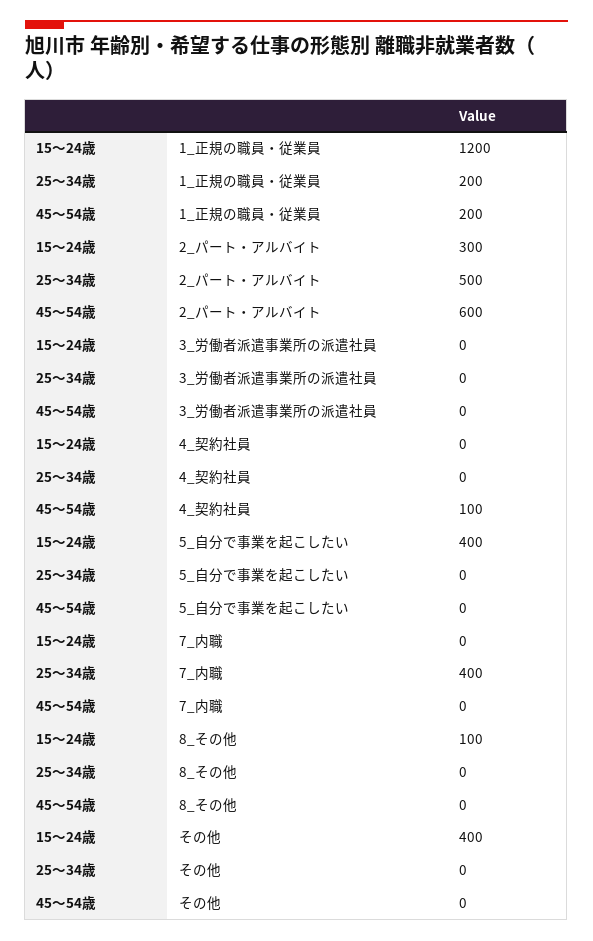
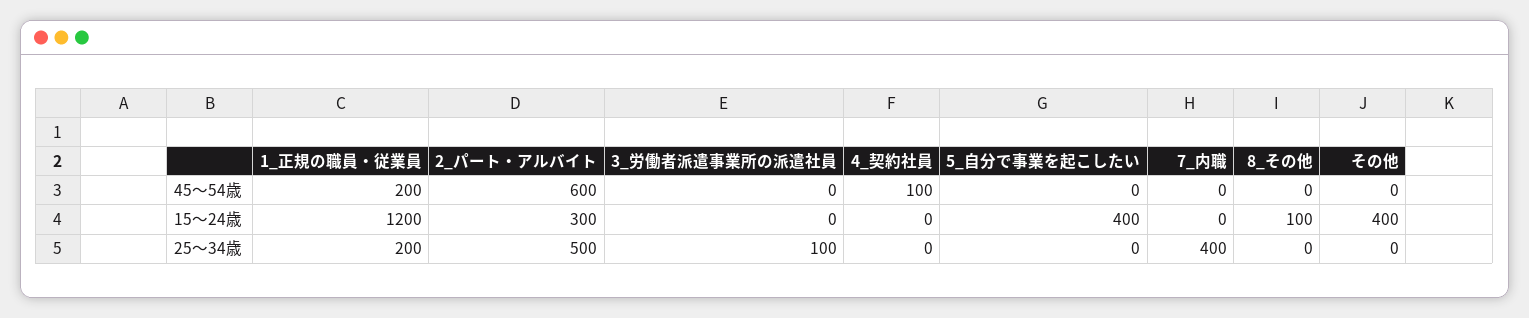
  {
    "15～24歳": {
      "1_正規の職員・従業員": 1200,
      "2_パート・アルバイト": 300,
      "3_労働者派遣事業所の派遣社員": 0,
      "4_契約社員": 0,
      "5_自分で事業を起こしたい": 400,
      "7_内職": 0,
      "8_その他": 100,
      "その他": 400
    },
    "25～34歳": {
      "1_正規の職員・従業員": 200,
      "2_パート・アルバイト": 500,
-     "3_労働者派遣事業所の派遣社員": 0,
+     "3_労働者派遣事業所の派遣社員": 100,
      "4_契約社員": 0,
      "5_自分で事業を起こしたい": 0,
      "7_内職": 400,
      "8_その他": 0,
      "その他": 0
    },
    "45～54歳": {
      "1_正規の職員・従業員": 200,
      "2_パート・アルバイト": 600,
      "3_労働者派遣事業所の派遣社員": 0,
      "4_契約社員": 100,
      "5_自分で事業を起こしたい": 0,
      "7_内職": 0,
      "8_その他": 0,
      "その他": 0
    }
  }

